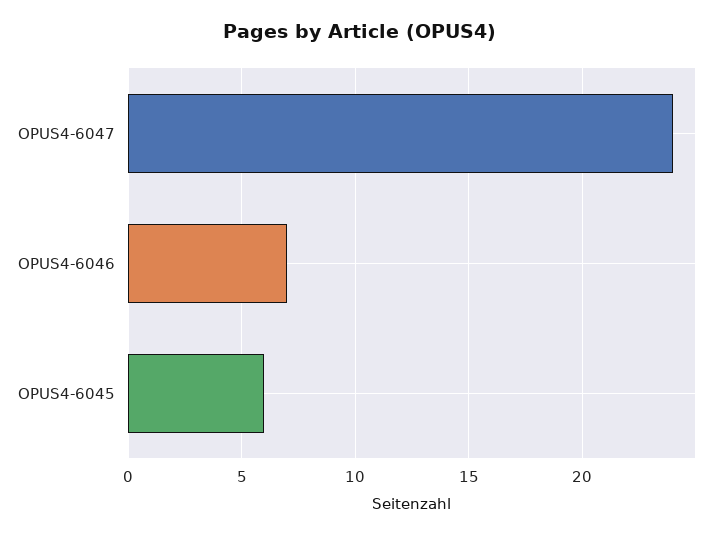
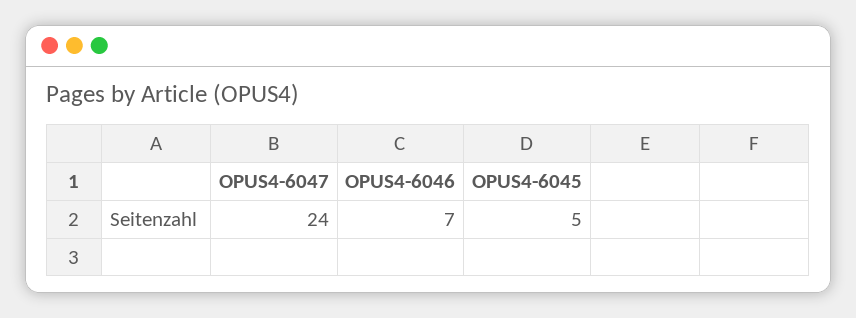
  {
    "OPUS4-6047": 24,
    "OPUS4-6046": 7,
-   "OPUS4-6045": 6
+   "OPUS4-6045": 5
  }

